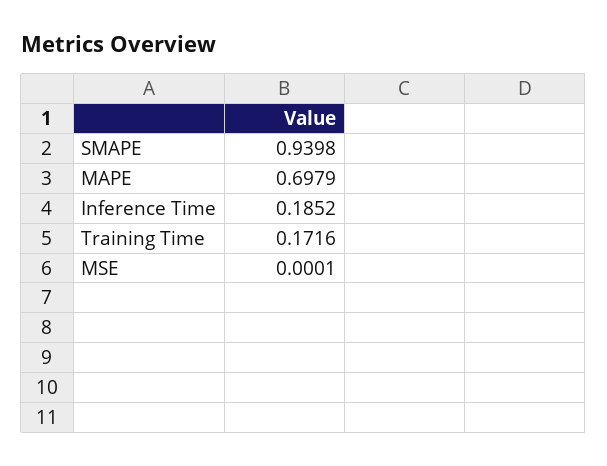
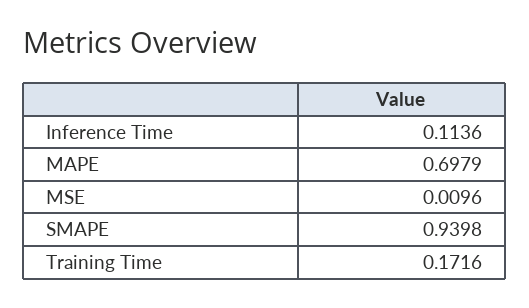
  {
    "SMAPE": 0.9398,
    "MAPE": 0.6979,
-   "Inference Time": 0.1852,
+   "Inference Time": 0.1136,
    "Training Time": 0.1716,
-   "MSE": 0.0001
+   "MSE": 0.0096
  }

